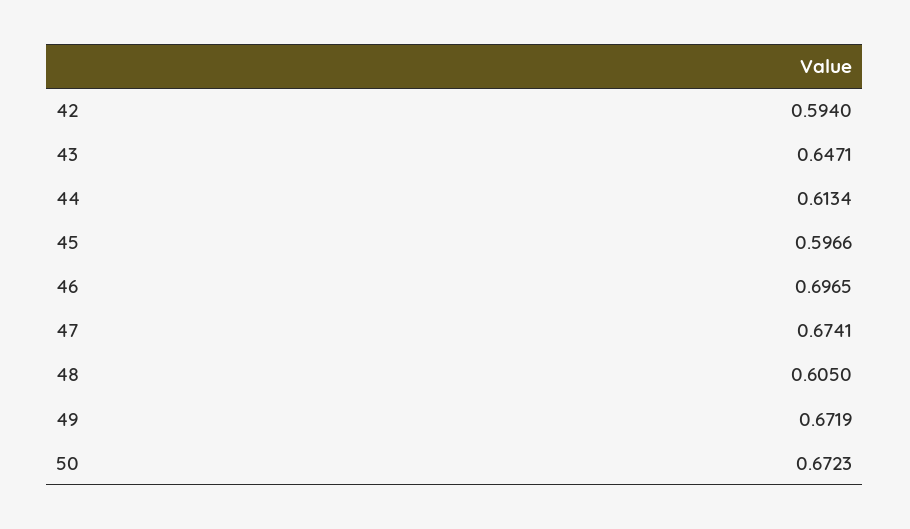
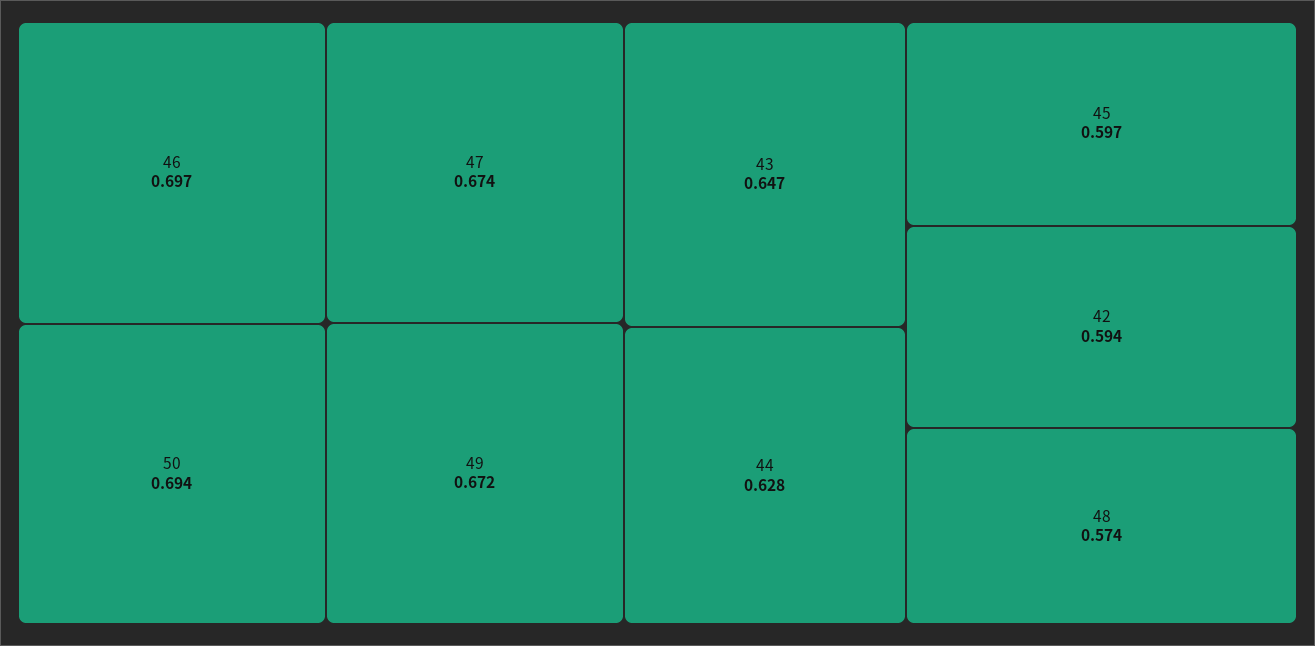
  {
    "42": 0.594,
    "43": 0.6471,
-   "44": 0.6134,
+   "44": 0.628,
    "45": 0.5966,
    "46": 0.6965,
    "47": 0.6741,
-   "48": 0.605,
+   "48": 0.574,
    "49": 0.6719,
-   "50": 0.6723
+   "50": 0.694
  }

